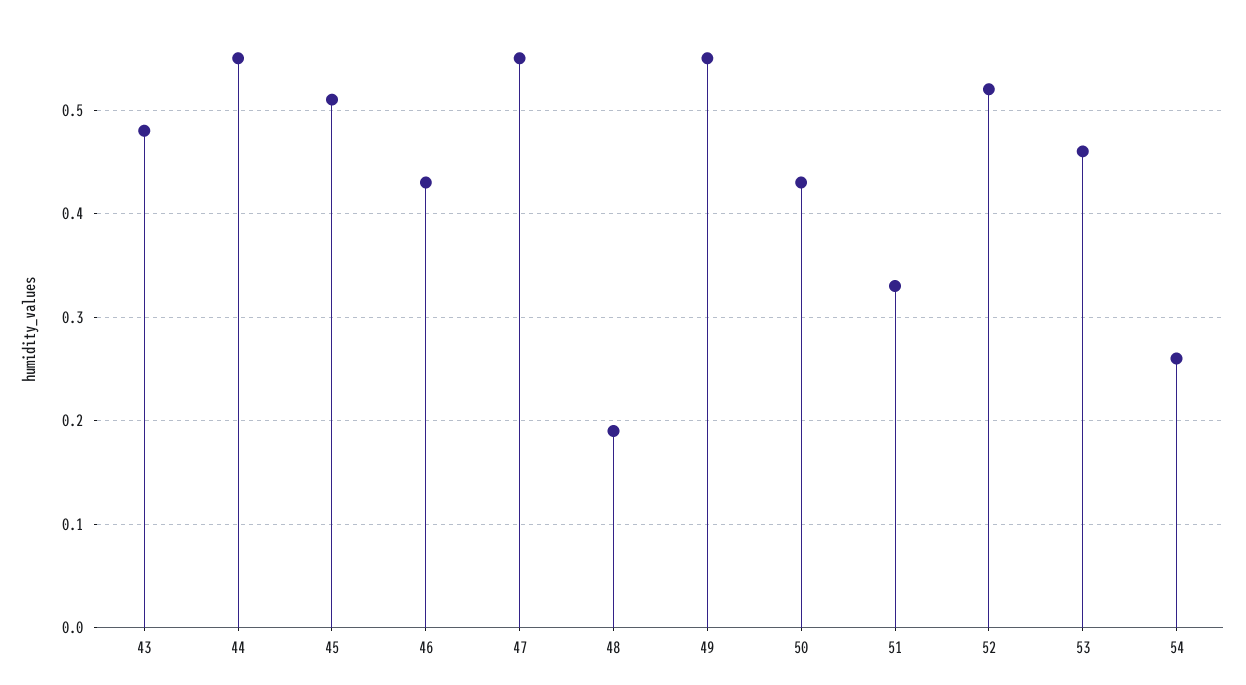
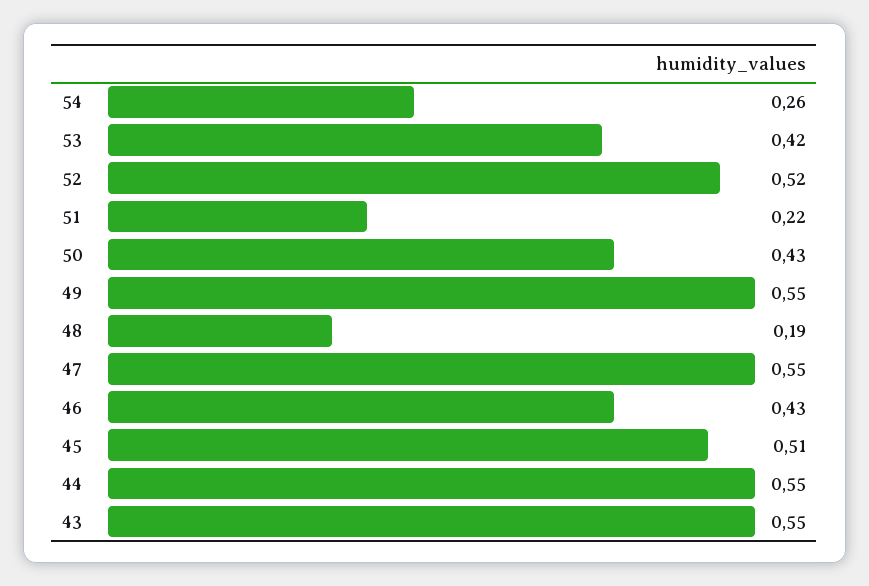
  {
-   "43": 0.48,
+   "43": 0.55,
    "44": 0.55,
    "45": 0.51,
    "46": 0.43,
    "47": 0.55,
    "48": 0.19,
    "49": 0.55,
    "50": 0.43,
-   "51": 0.33,
+   "51": 0.22,
    "52": 0.52,
-   "53": 0.46,
+   "53": 0.42,
    "54": 0.26
  }

